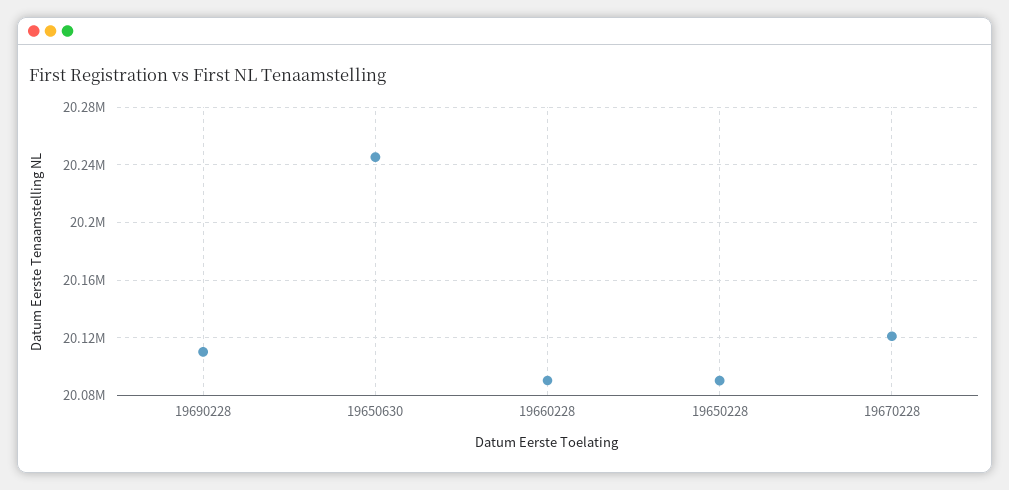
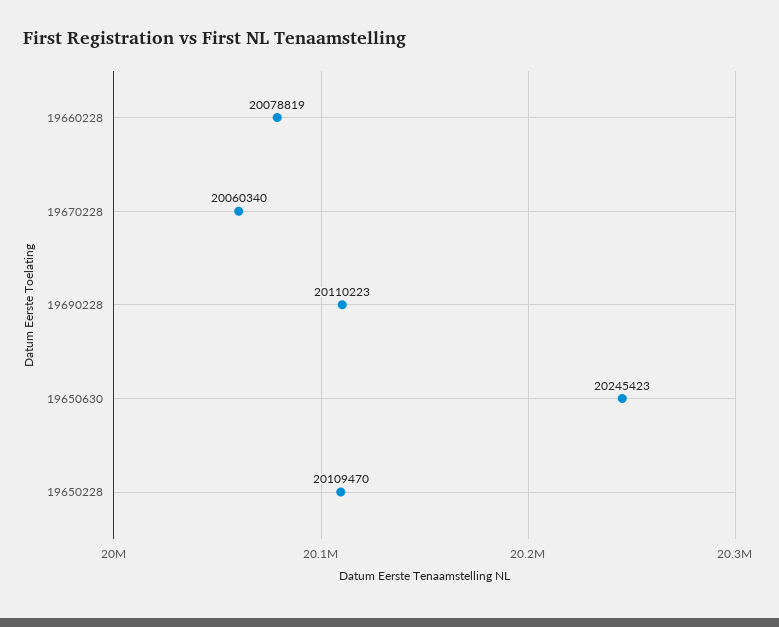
  {
    "19690228": 20110223,
    "19650630": 20245423,
-   "19660228": 20090000,
+   "19660228": 20078819,
-   "19650228": 20090000,
+   "19650228": 20109470,
-   "19670228": 20120000
+   "19670228": 20060340
  }

